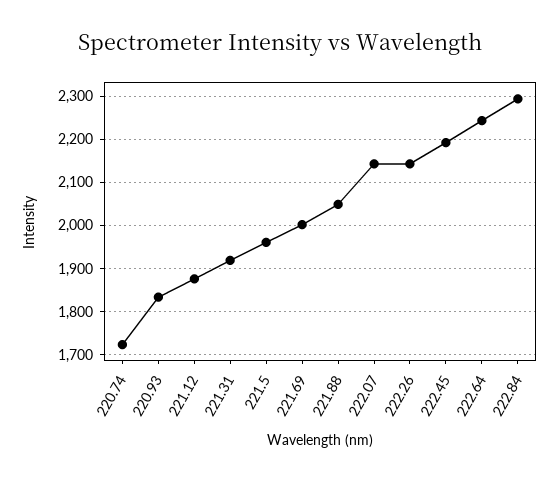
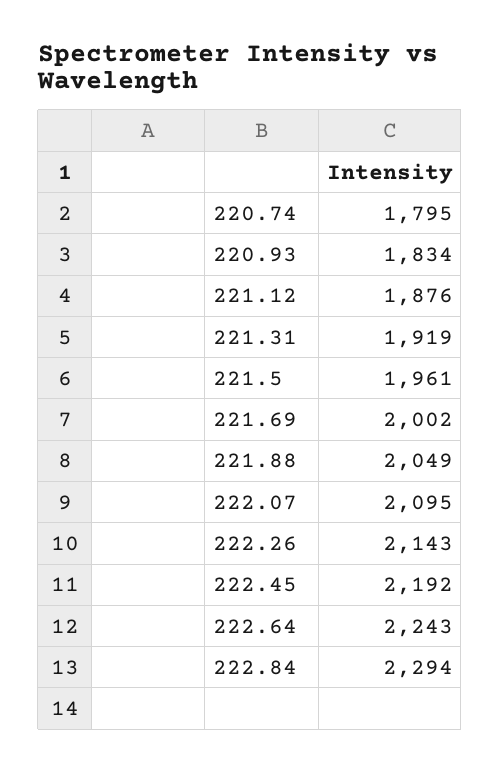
  {
-   "220.74": 1720,
+   "220.74": 1795,
    "220.93": 1834,
    "221.12": 1876,
    "221.31": 1919,
    "221.5": 1961,
    "221.69": 2002,
    "221.88": 2049,
-   "222.07": 2140,
+   "222.07": 2095,
    "222.26": 2143,
    "222.45": 2192,
    "222.64": 2243,
    "222.84": 2294
  }

